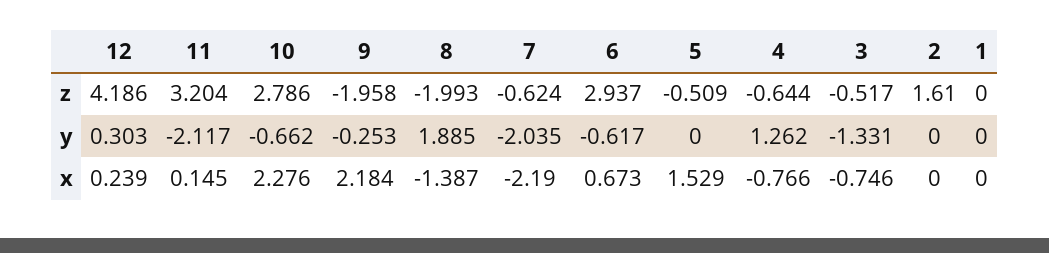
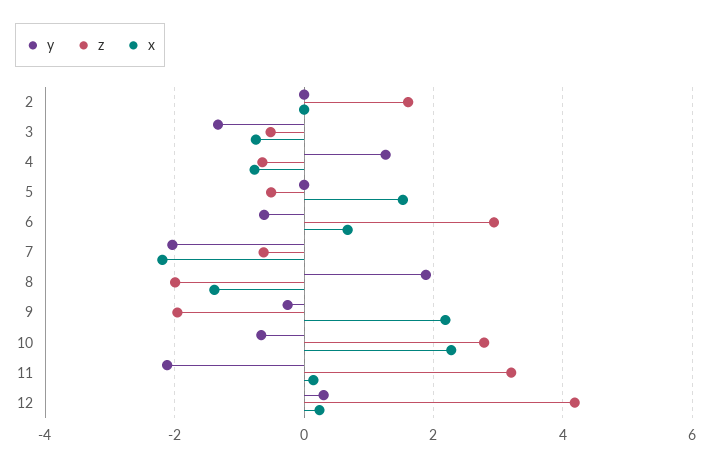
  {
    "z": {
      "12": 4.186,
      "11": 3.204,
      "10": 2.786,
      "9": -1.958,
      "8": -1.993,
      "7": -0.624,
      "6": 2.937,
      "5": -0.509,
      "4": -0.644,
      "3": -0.517,
-     "2": 1.61,
+     "2": 1.61
-     "1": 0
    },
    "y": {
      "12": 0.303,
      "11": -2.117,
      "10": -0.662,
      "9": -0.253,
      "8": 1.885,
      "7": -2.035,
      "6": -0.617,
      "5": 0,
      "4": 1.262,
      "3": -1.331,
-     "2": 0,
+     "2": 0
-     "1": 0
    },
    "x": {
      "12": 0.239,
      "11": 0.145,
      "10": 2.276,
      "9": 2.184,
      "8": -1.387,
      "7": -2.19,
      "6": 0.673,
      "5": 1.529,
      "4": -0.766,
      "3": -0.746,
-     "2": 0,
+     "2": 0
-     "1": 0
    }
  }

